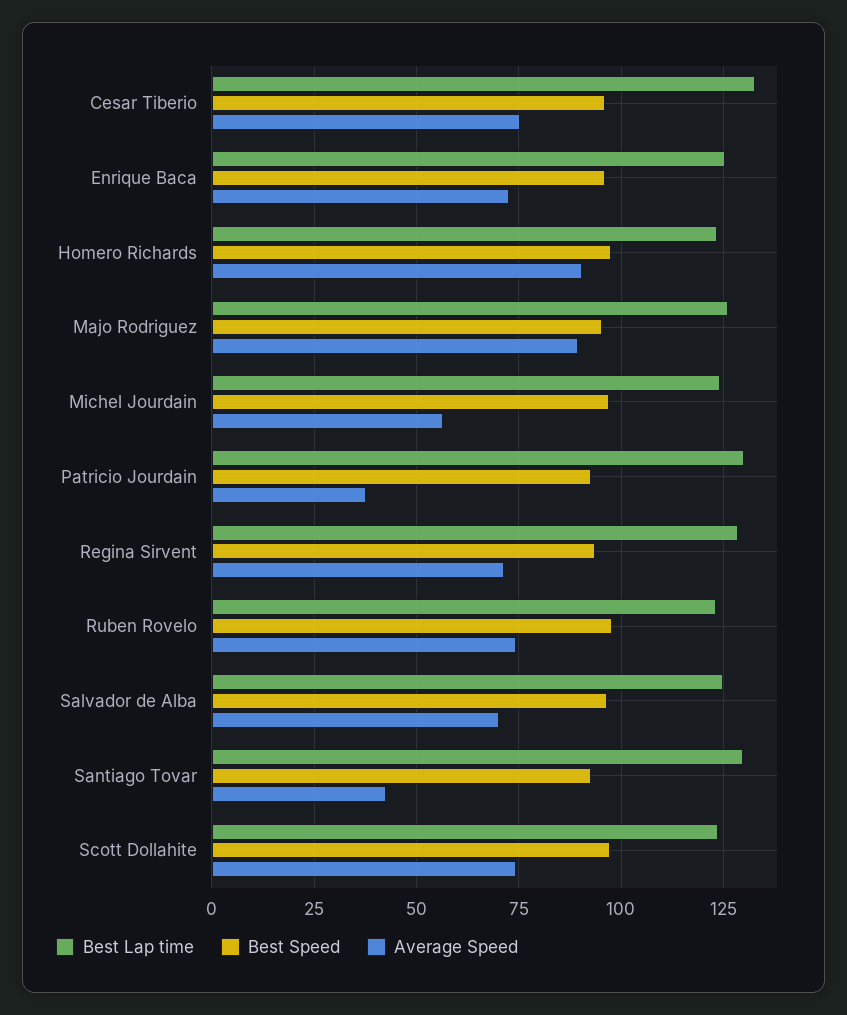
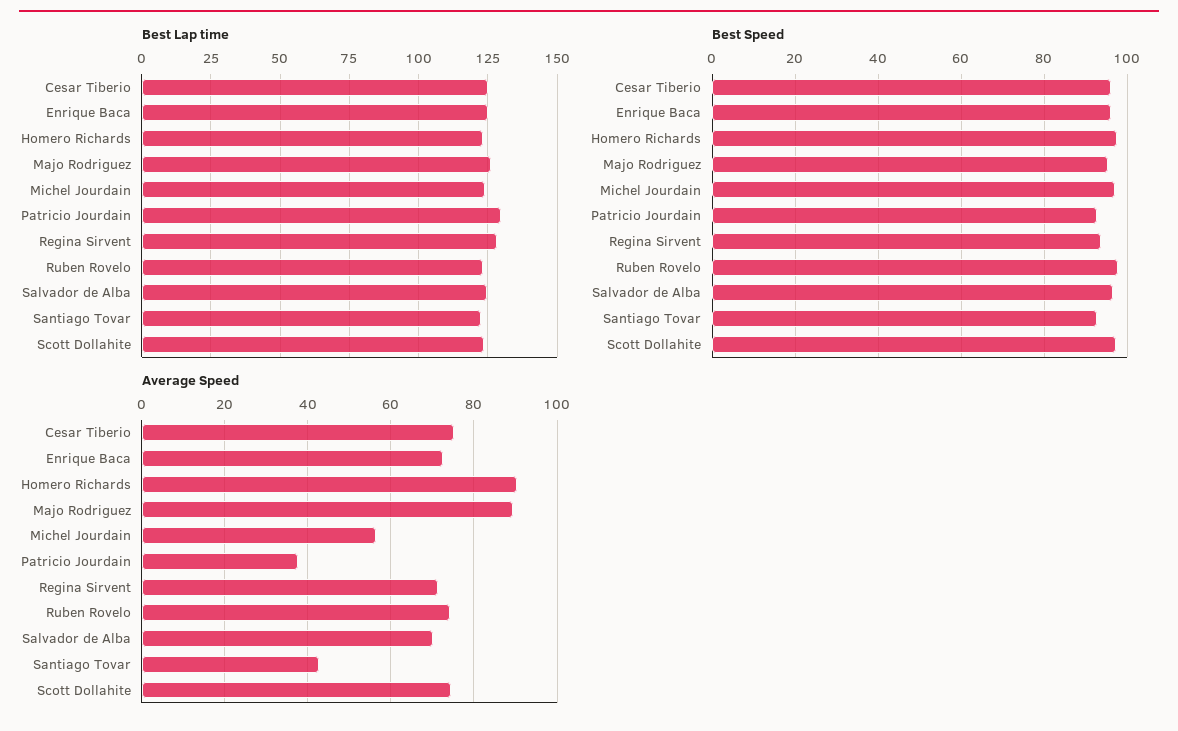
  {
    "Best Lap time": {
-     "Cesar Tiberio": 132.5,
+     "Cesar Tiberio": 125,
      "Enrique Baca": 125,
      "Homero Richards": 122.5,
      "Majo Rodriguez": 125,
      "Michel Jourdain": 125,
      "Patricio Jourdain": 130,
      "Regina Sirvent": 127.5,
      "Ruben Rovelo": 122.5,
      "Salvador de Alba": 125,
-     "Santiago Tovar": 130,
+     "Santiago Tovar": 122.5,
      "Scott Dollahite": 122.5
    },
    "Best Speed": {
      "Cesar Tiberio": 96,
      "Enrique Baca": 96,
      "Homero Richards": 98,
      "Majo Rodriguez": 96,
      "Michel Jourdain": 98,
      "Patricio Jourdain": 92,
      "Regina Sirvent": 94,
      "Ruben Rovelo": 98,
      "Salvador de Alba": 96,
      "Santiago Tovar": 92,
      "Scott Dollahite": 98
    },
    "Average Speed": {
      "Cesar Tiberio": 76,
      "Enrique Baca": 72,
      "Homero Richards": 90,
      "Majo Rodriguez": 90,
      "Michel Jourdain": 56,
      "Patricio Jourdain": 38,
      "Regina Sirvent": 72,
      "Ruben Rovelo": 74,
      "Salvador de Alba": 70,
      "Santiago Tovar": 42,
      "Scott Dollahite": 74
    }
  }

